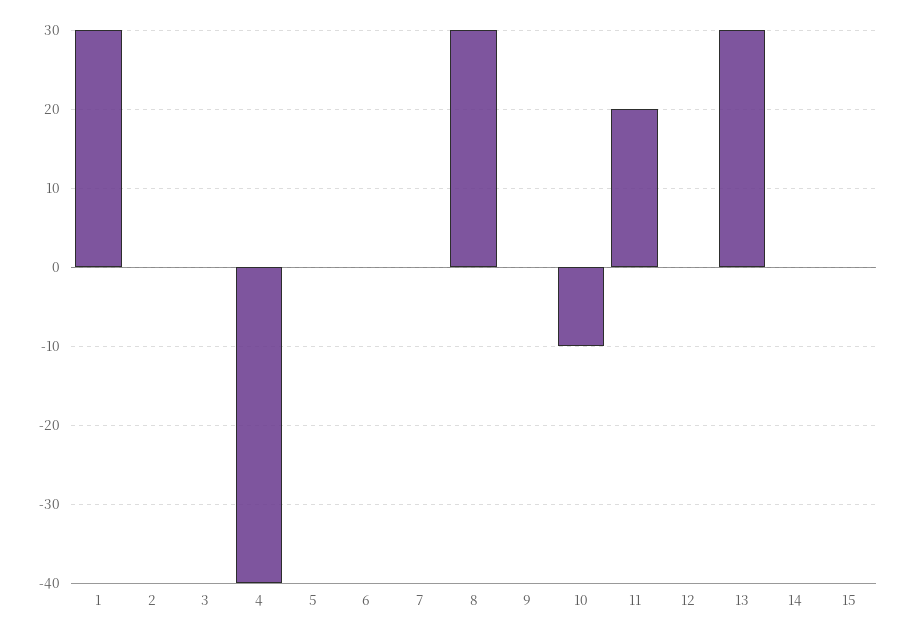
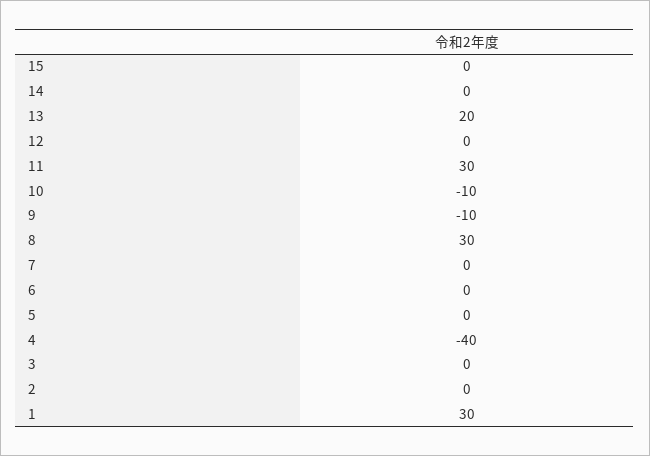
  {
    "1": 30,
    "2": 0,
    "3": 0,
    "4": -40,
    "5": 0,
    "6": 0,
    "7": 0,
    "8": 30,
-   "9": 0,
+   "9": -10,
    "10": -10,
-   "11": 20,
+   "11": 30,
    "12": 0,
-   "13": 30,
+   "13": 20,
    "14": 0,
    "15": 0
  }

